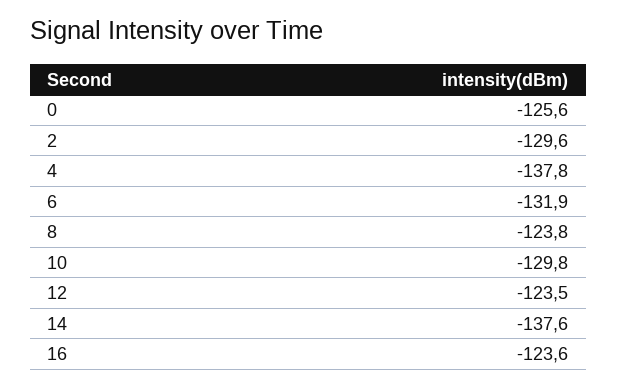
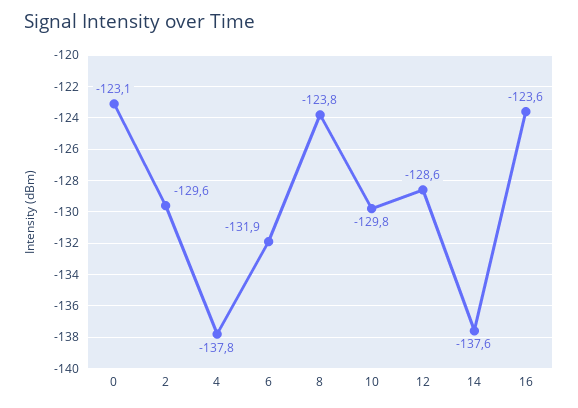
  {
-   "0": -125.6,
+   "0": -123.1,
    "2": -129.6,
    "4": -137.8,
    "6": -131.9,
    "8": -123.8,
    "10": -129.8,
-   "12": -123.5,
+   "12": -128.6,
    "14": -137.6,
    "16": -123.6
  }

